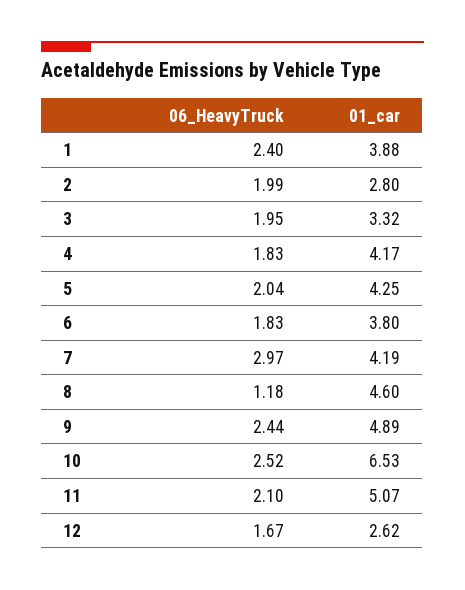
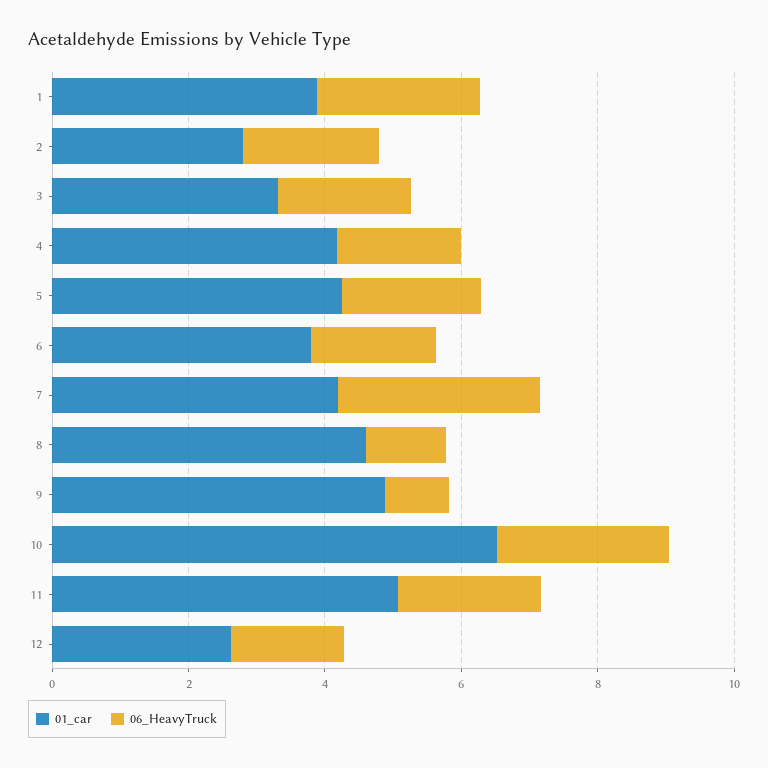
  {
    "06_HeavyTruck": {
      "1": 2.4,
      "2": 1.99,
      "3": 1.95,
      "4": 1.83,
      "5": 2.04,
      "6": 1.83,
      "7": 2.97,
      "8": 1.18,
-     "9": 2.44,
+     "9": 1,
      "10": 2.52,
      "11": 2.1,
      "12": 1.67
    },
    "01_car": {
      "1": 3.88,
      "2": 2.8,
      "3": 3.32,
      "4": 4.17,
      "5": 4.25,
      "6": 3.8,
      "7": 4.19,
      "8": 4.6,
      "9": 4.89,
      "10": 6.53,
      "11": 5.07,
      "12": 2.62
    }
  }

